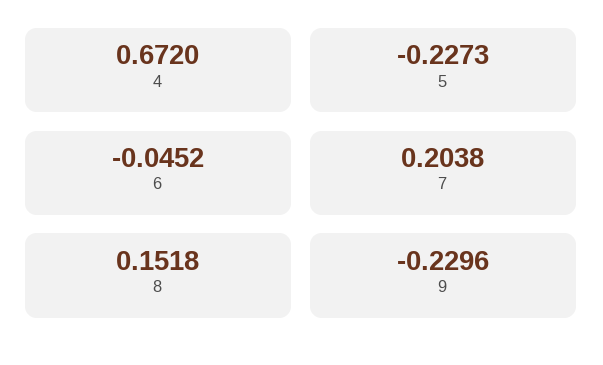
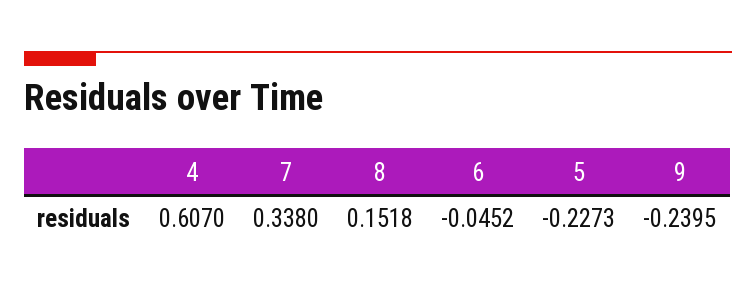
  {
-   "4": 0.672,
+   "4": 0.607,
    "5": -0.2273,
    "6": -0.0452,
-   "7": 0.2038,
+   "7": 0.338,
    "8": 0.1518,
-   "9": -0.2296
+   "9": -0.2395
  }

